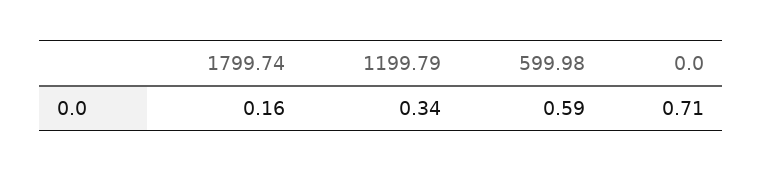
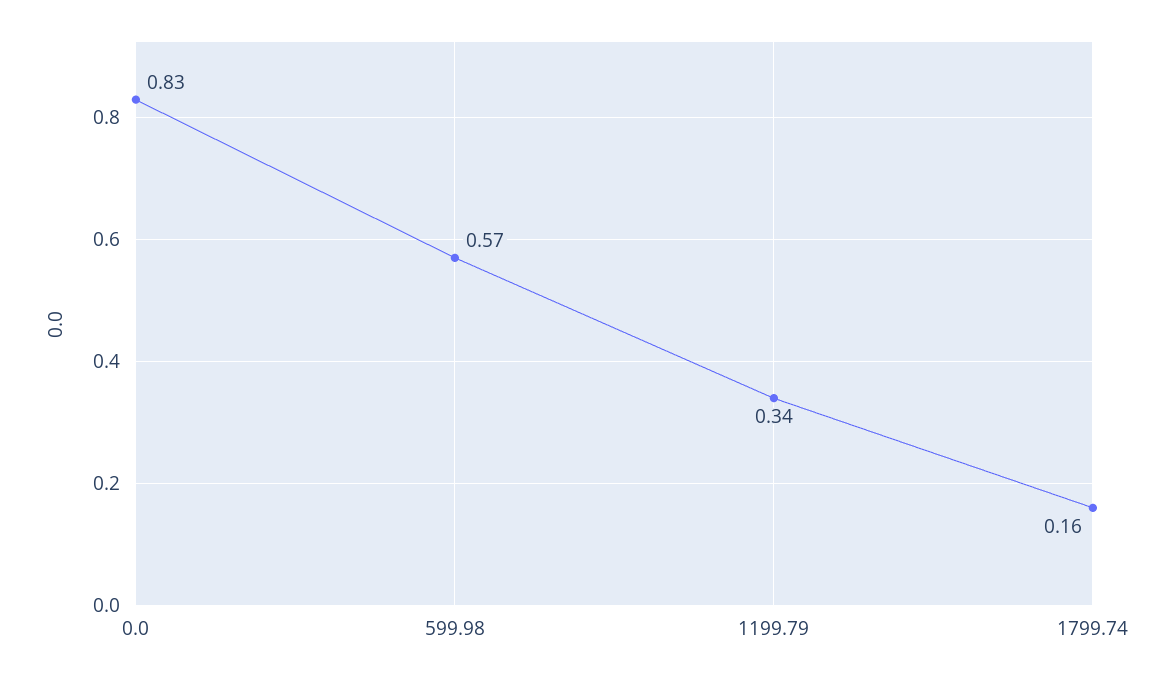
  {
    "1799.74": 0.16,
    "1199.79": 0.34,
-   "599.98": 0.59,
+   "599.98": 0.57,
-   "0.0": 0.71
+   "0.0": 0.83
  }

